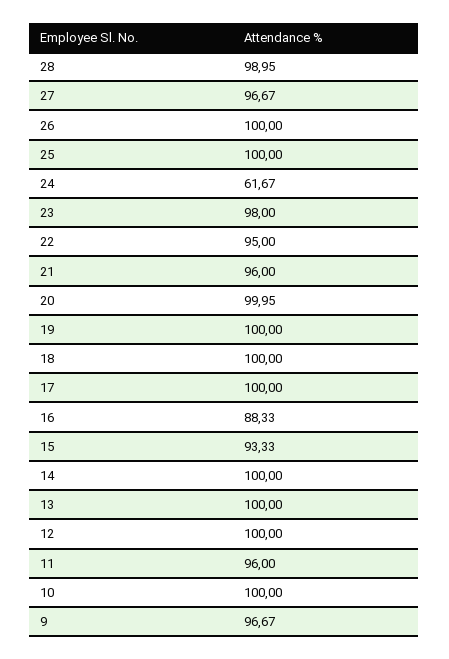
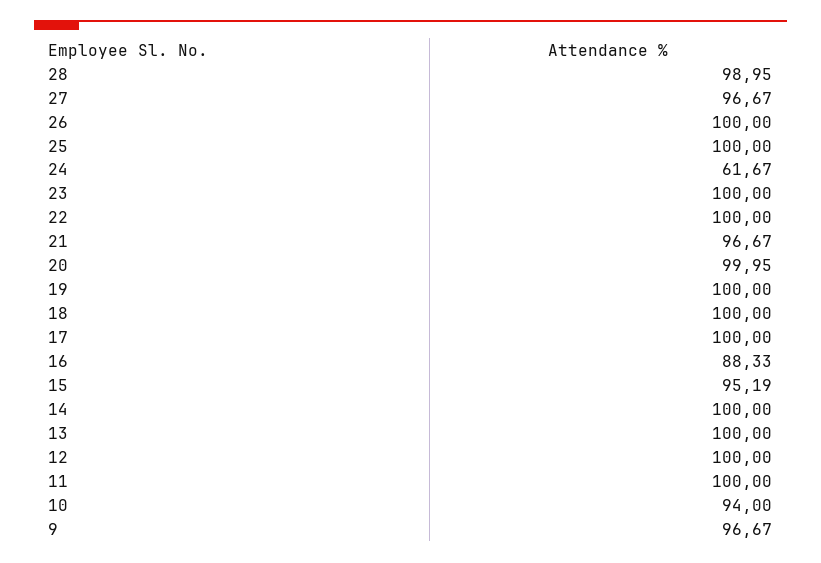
  {
    "28": 98.95,
    "27": 96.67,
    "26": 100,
    "25": 100,
    "24": 61.67,
-   "23": 98,
+   "23": 100,
-   "22": 95,
+   "22": 100,
-   "21": 96,
+   "21": 96.67,
    "20": 99.95,
    "19": 100,
    "18": 100,
    "17": 100,
    "16": 88.33,
-   "15": 93.33,
+   "15": 95.19,
    "14": 100,
    "13": 100,
    "12": 100,
-   "11": 96,
+   "11": 100,
-   "10": 100,
+   "10": 94,
    "9": 96.67
  }

